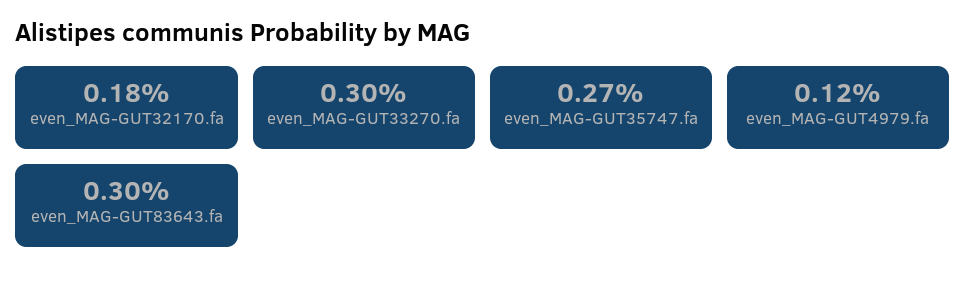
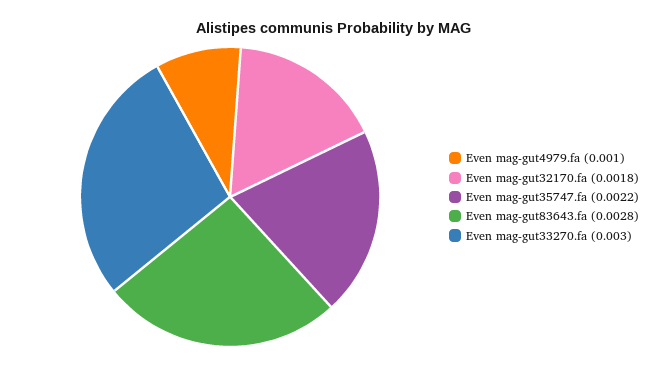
  {
    "even_MAG-GUT32170.fa": 0.0018,
    "even_MAG-GUT33270.fa": 0.003,
-   "even_MAG-GUT35747.fa": 0.0027,
+   "even_MAG-GUT35747.fa": 0.0022,
-   "even_MAG-GUT4979.fa": 0.0012,
+   "even_MAG-GUT4979.fa": 0.001,
-   "even_MAG-GUT83643.fa": 0.003
+   "even_MAG-GUT83643.fa": 0.0028
  }

